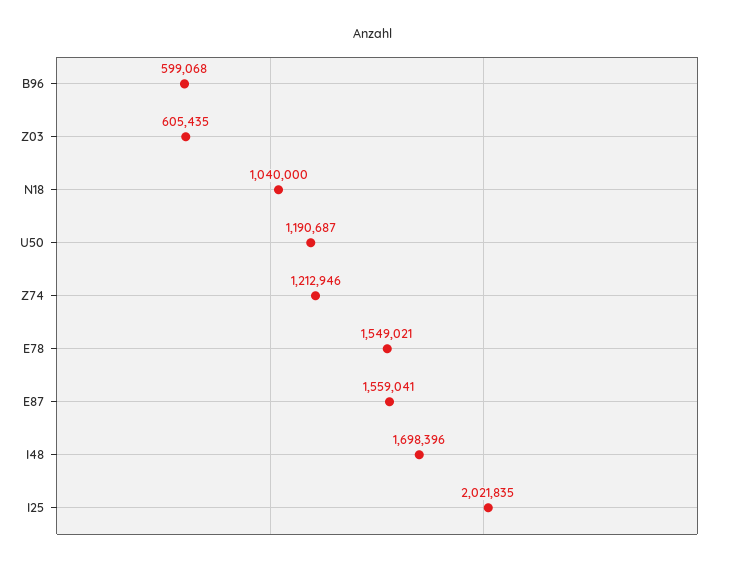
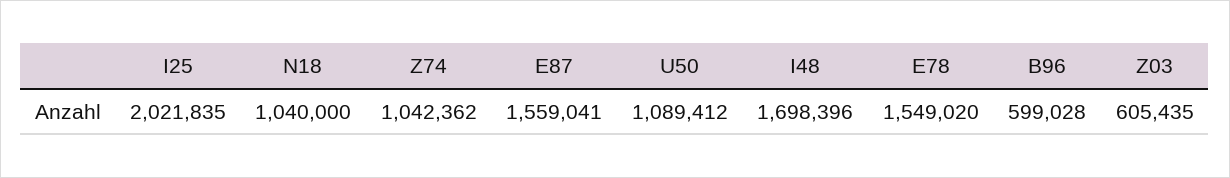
  {
-   "B96": 599068,
+   "B96": 599028,
    "Z03": 605435,
    "N18": 1040000,
-   "U50": 1190687,
+   "U50": 1089412,
-   "Z74": 1212946,
+   "Z74": 1042362,
-   "E78": 1549021,
+   "E78": 1549020,
    "E87": 1559041,
    "I48": 1698396,
    "I25": 2021835
  }

